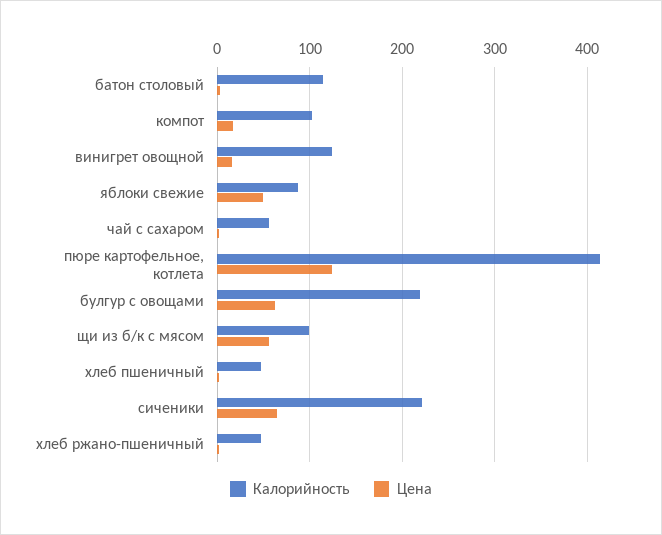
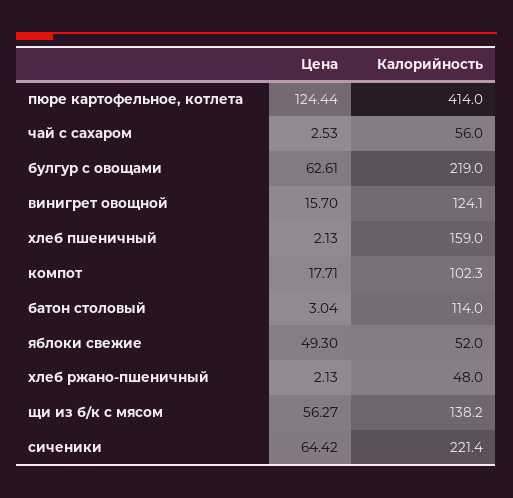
  {
    "Калорийность": {
      "батон столовый": 114,
      "компот": 102.3,
      "винигрет овощной": 124.1,
-     "яблоки свежие": 90,
+     "яблоки свежие": 52,
      "чай с сахаром": 56,
      "пюре картофельное, котлета": 414,
      "булгур с овощами": 219,
-     "щи из б/к с мясом": 100,
+     "щи из б/к с мясом": 138.2,
-     "хлеб пшеничный": 50,
+     "хлеб пшеничный": 159,
      "сиченики": 221.4,
      "хлеб ржано-пшеничный": 48
    },
    "Цена": {
      "батон столовый": 3.04,
      "компот": 17.71,
      "винигрет овощной": 15.7,
      "яблоки свежие": 49.3,
      "чай с сахаром": 2.53,
      "пюре картофельное, котлета": 124.44,
      "булгур с овощами": 62.61,
      "щи из б/к с мясом": 56.27,
      "хлеб пшеничный": 2.13,
      "сиченики": 64.42,
      "хлеб ржано-пшеничный": 2.13
    }
  }

